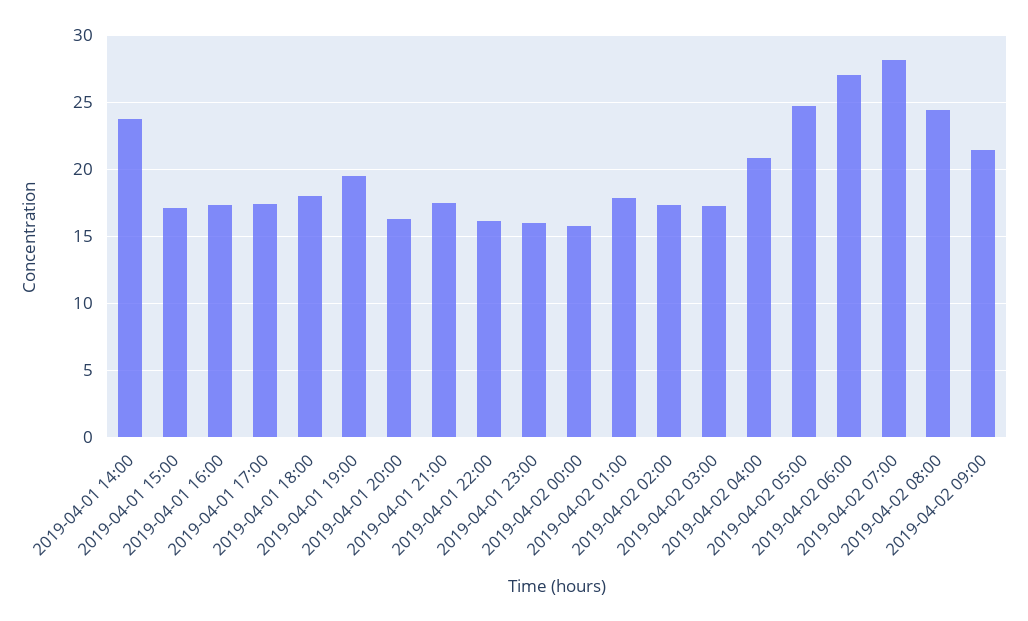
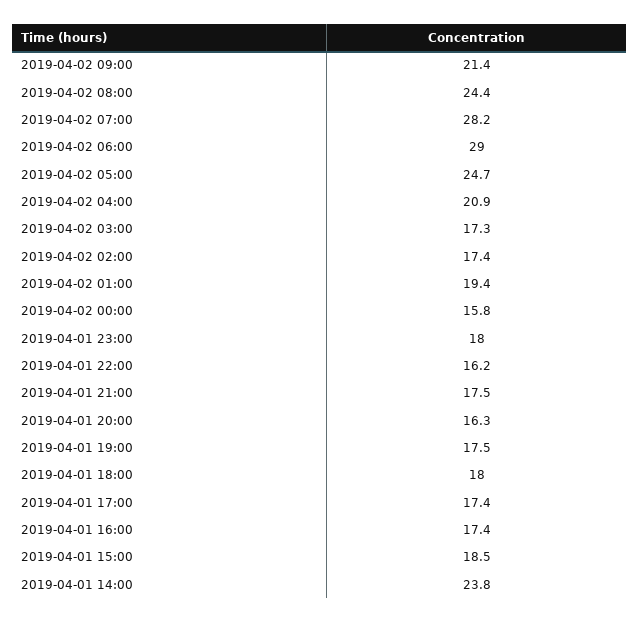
  {
    "2019-04-01 14:00": 23.8,
-   "2019-04-01 15:00": 17,
+   "2019-04-01 15:00": 18.5,
    "2019-04-01 16:00": 17.4,
    "2019-04-01 17:00": 17.4,
    "2019-04-01 18:00": 18,
-   "2019-04-01 19:00": 19.5,
+   "2019-04-01 19:00": 17.5,
    "2019-04-01 20:00": 16.3,
    "2019-04-01 21:00": 17.5,
    "2019-04-01 22:00": 16.2,
-   "2019-04-01 23:00": 16,
+   "2019-04-01 23:00": 18,
    "2019-04-02 00:00": 15.8,
-   "2019-04-02 01:00": 18,
+   "2019-04-02 01:00": 19.4,
    "2019-04-02 02:00": 17.4,
    "2019-04-02 03:00": 17.3,
    "2019-04-02 04:00": 20.9,
    "2019-04-02 05:00": 24.7,
-   "2019-04-02 06:00": 27,
+   "2019-04-02 06:00": 29,
    "2019-04-02 07:00": 28.2,
    "2019-04-02 08:00": 24.4,
    "2019-04-02 09:00": 21.4
  }

